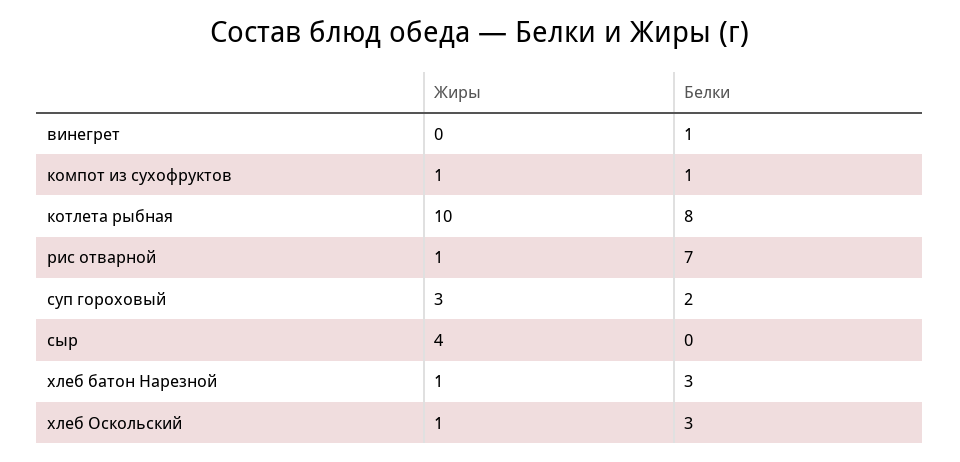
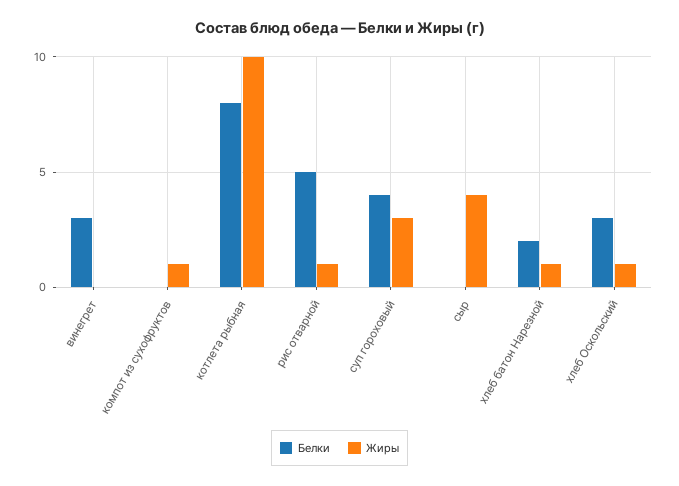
  {
    "Жиры": {
      "винегрет": 0,
      "компот из сухофруктов": 1,
      "котлета рыбная": 10,
      "рис отварной": 1,
      "суп гороховый": 3,
      "сыр": 4,
      "хлеб батон Нарезной": 1,
      "хлеб Оскольский": 1
    },
    "Белки": {
-     "винегрет": 1,
+     "винегрет": 3,
-     "компот из сухофруктов": 1,
+     "компот из сухофруктов": 0,
      "котлета рыбная": 8,
-     "рис отварной": 7,
+     "рис отварной": 5,
-     "суп гороховый": 2,
+     "суп гороховый": 4,
      "сыр": 0,
-     "хлеб батон Нарезной": 3,
+     "хлеб батон Нарезной": 2,
      "хлеб Оскольский": 3
    }
  }

